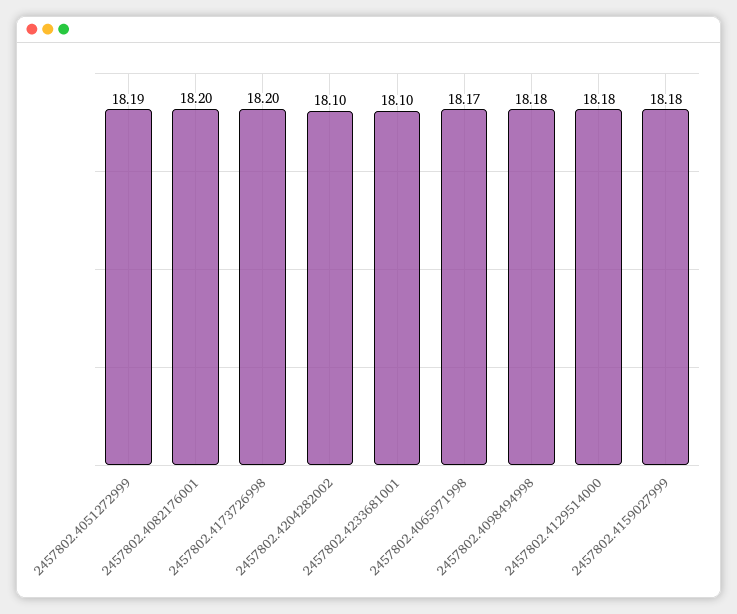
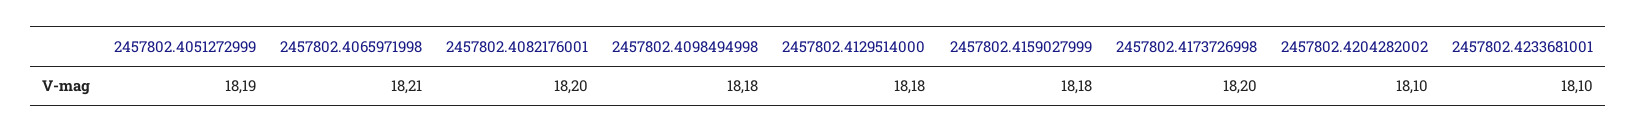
  {
    "2457802.4051272999": 18.19,
    "2457802.4082176001": 18.2,
    "2457802.4173726998": 18.2,
    "2457802.4204282002": 18.1,
    "2457802.4233681001": 18.1,
-   "2457802.4065971998": 18.17,
+   "2457802.4065971998": 18.21,
    "2457802.4098494998": 18.18,
    "2457802.4129514000": 18.18,
    "2457802.4159027999": 18.18
  }

